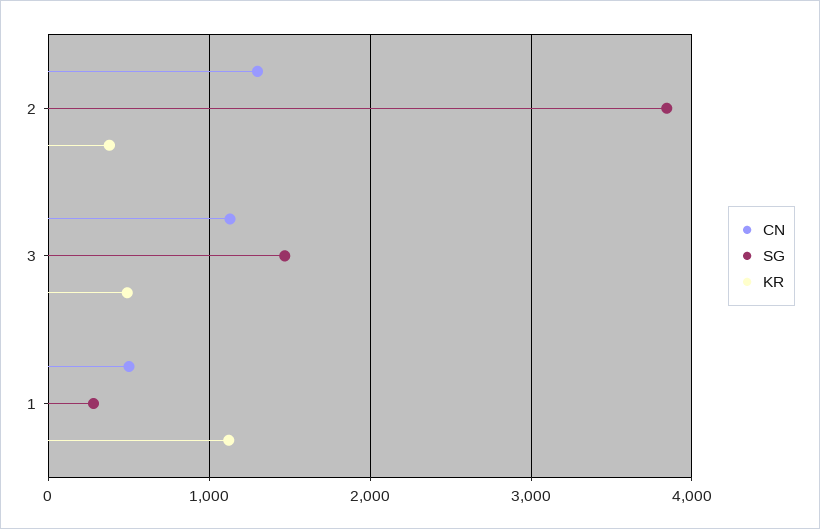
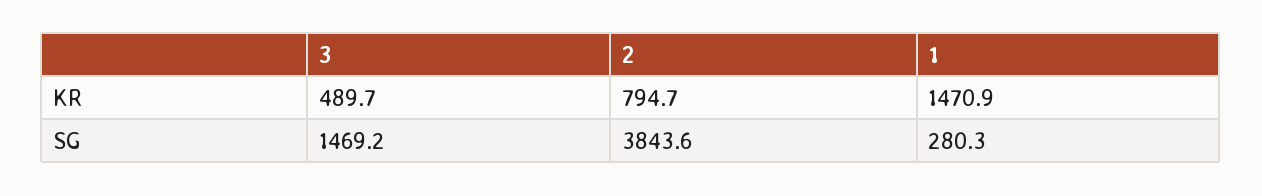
  {
-   "CN": {
-     "2": 1300,
-     "3": 1100,
-     "1": 500
-   },
    "SG": {
      "2": 3843.6,
      "3": 1469.2,
      "1": 280.3
    },
    "KR": {
-     "2": 400,
+     "2": 794.7,
      "3": 489.7,
-     "1": 1100
+     "1": 1470.9
    }
  }

